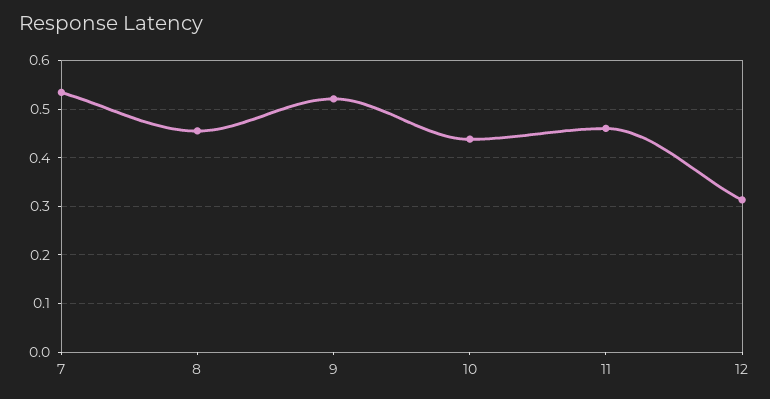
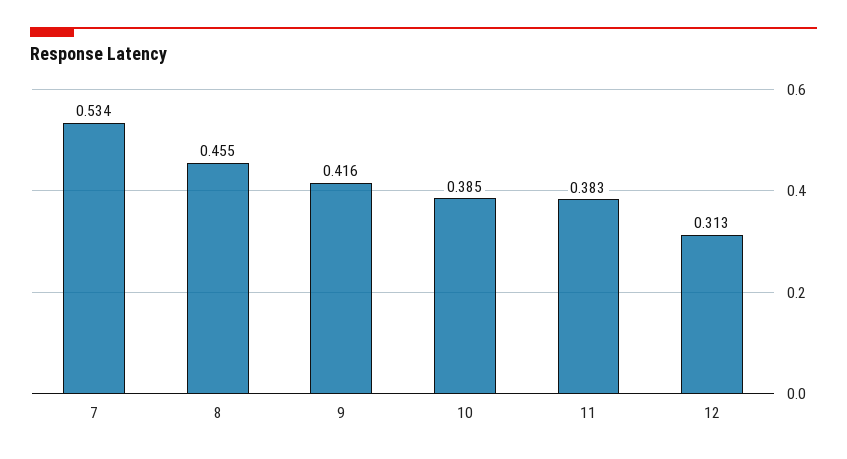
  {
    "7": 0.534,
    "8": 0.455,
-   "9": 0.52,
+   "9": 0.416,
-   "10": 0.44,
+   "10": 0.385,
-   "11": 0.46,
+   "11": 0.383,
    "12": 0.313
  }

